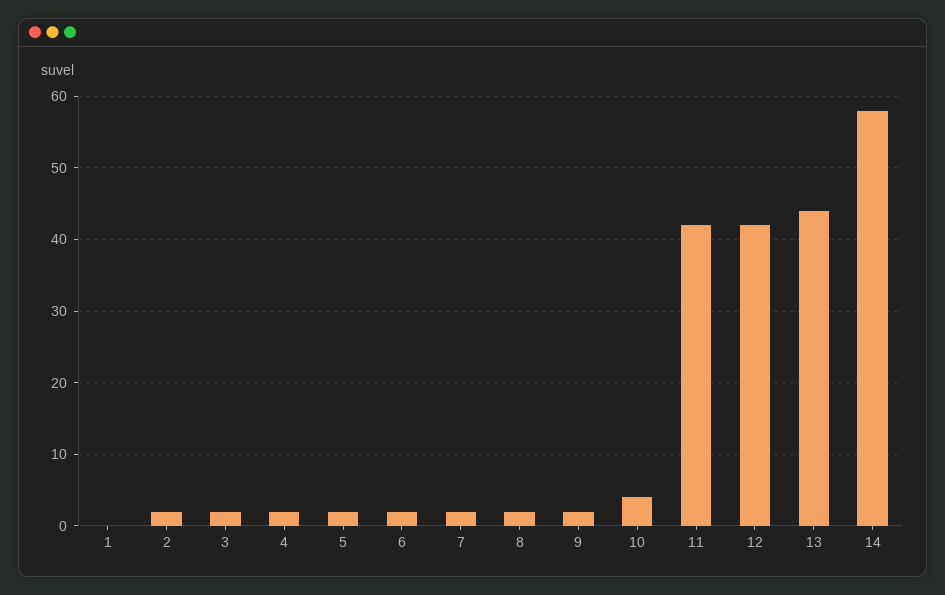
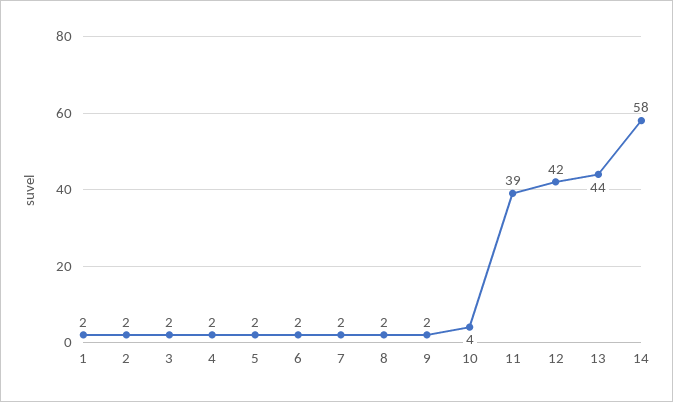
  {
-   "1": 0,
+   "1": 2,
    "2": 2,
    "3": 2,
    "4": 2,
    "5": 2,
    "6": 2,
    "7": 2,
    "8": 2,
    "9": 2,
    "10": 4,
-   "11": 42,
+   "11": 39,
    "12": 42,
    "13": 44,
    "14": 58
  }

